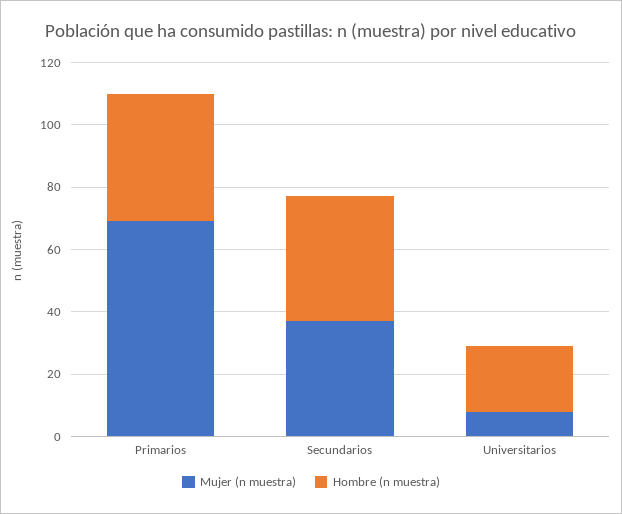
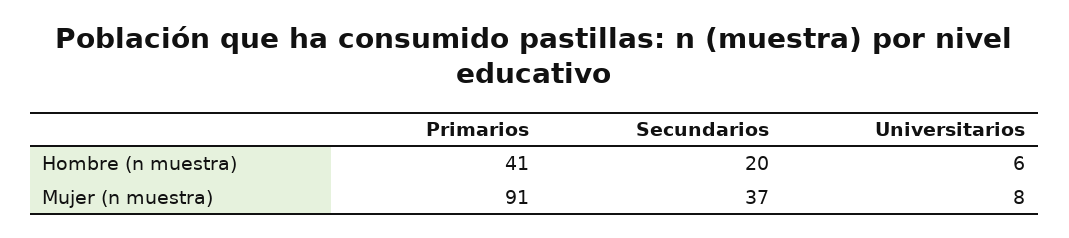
  {
    "Mujer (n muestra)": {
-     "Primarios": 70,
+     "Primarios": 91,
      "Secundarios": 37,
      "Universitarios": 8
    },
    "Hombre (n muestra)": {
      "Primarios": 41,
-     "Secundarios": 40,
+     "Secundarios": 20,
-     "Universitarios": 20
+     "Universitarios": 6
    }
  }

